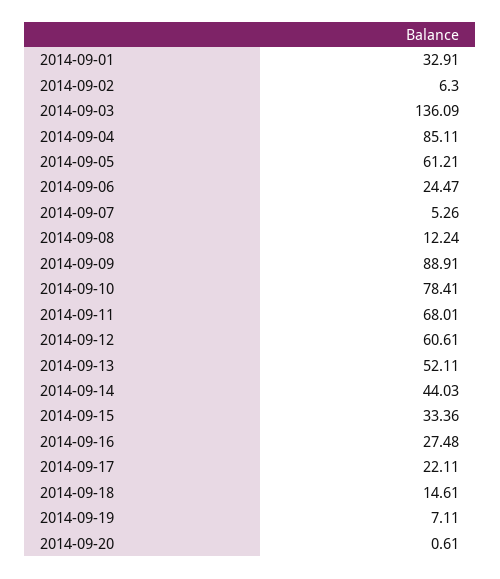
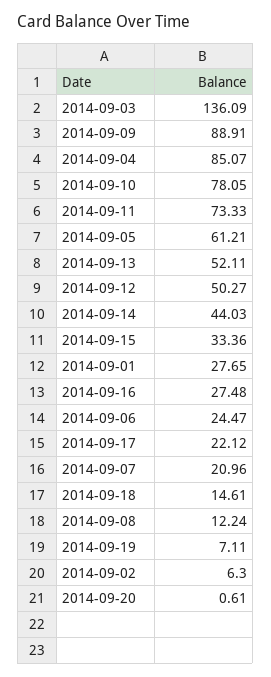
  {
-   "2014-09-01": 32.91,
+   "2014-09-01": 27.65,
    "2014-09-02": 6.3,
    "2014-09-03": 136.09,
-   "2014-09-04": 85.11,
+   "2014-09-04": 85.07,
    "2014-09-05": 61.21,
    "2014-09-06": 24.47,
-   "2014-09-07": 5.26,
+   "2014-09-07": 20.96,
    "2014-09-08": 12.24,
    "2014-09-09": 88.91,
-   "2014-09-10": 78.41,
+   "2014-09-10": 78.05,
-   "2014-09-11": 68.01,
+   "2014-09-11": 73.33,
-   "2014-09-12": 60.61,
+   "2014-09-12": 50.27,
    "2014-09-13": 52.11,
    "2014-09-14": 44.03,
    "2014-09-15": 33.36,
    "2014-09-16": 27.48,
-   "2014-09-17": 22.11,
+   "2014-09-17": 22.12,
    "2014-09-18": 14.61,
    "2014-09-19": 7.11,
    "2014-09-20": 0.61
  }

